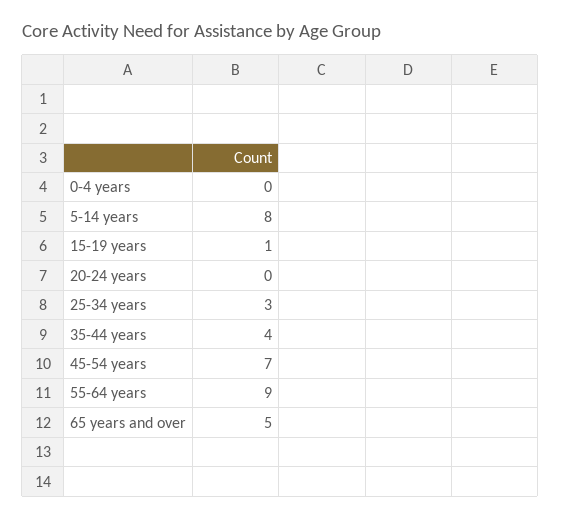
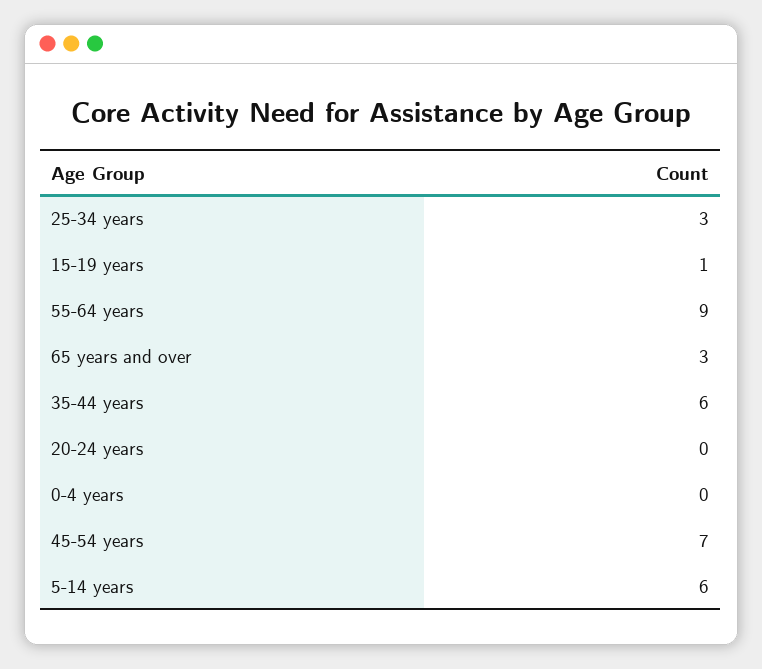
  {
    "0-4 years": 0,
-   "5-14 years": 8,
+   "5-14 years": 6,
    "15-19 years": 1,
    "20-24 years": 0,
    "25-34 years": 3,
-   "35-44 years": 4,
+   "35-44 years": 6,
    "45-54 years": 7,
    "55-64 years": 9,
-   "65 years and over": 5
+   "65 years and over": 3
  }

